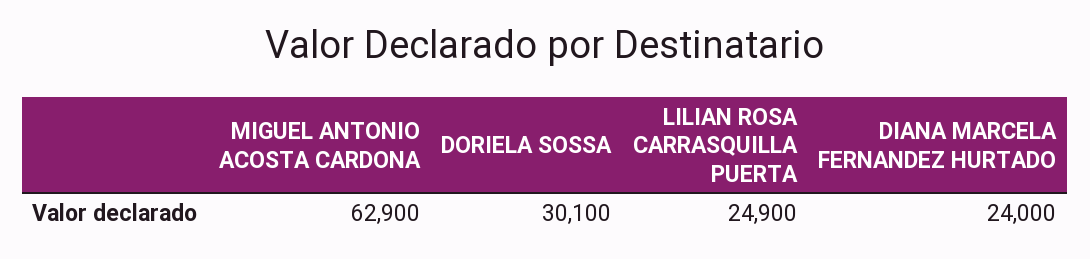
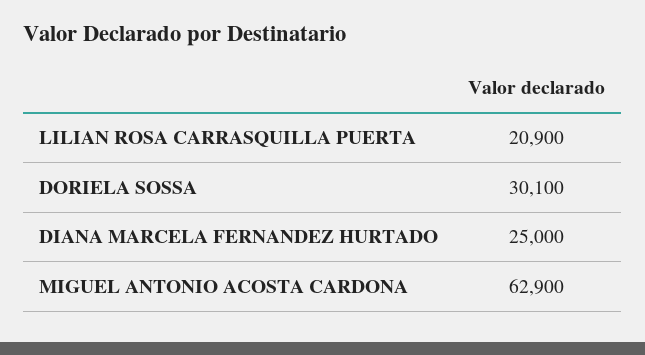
  {
    "MIGUEL ANTONIO ACOSTA CARDONA": 62900,
    "DORIELA SOSSA": 30100,
-   "LILIAN ROSA CARRASQUILLA PUERTA": 24900,
+   "LILIAN ROSA CARRASQUILLA PUERTA": 20900,
-   "DIANA MARCELA FERNANDEZ HURTADO": 24000
+   "DIANA MARCELA FERNANDEZ HURTADO": 25000
  }

